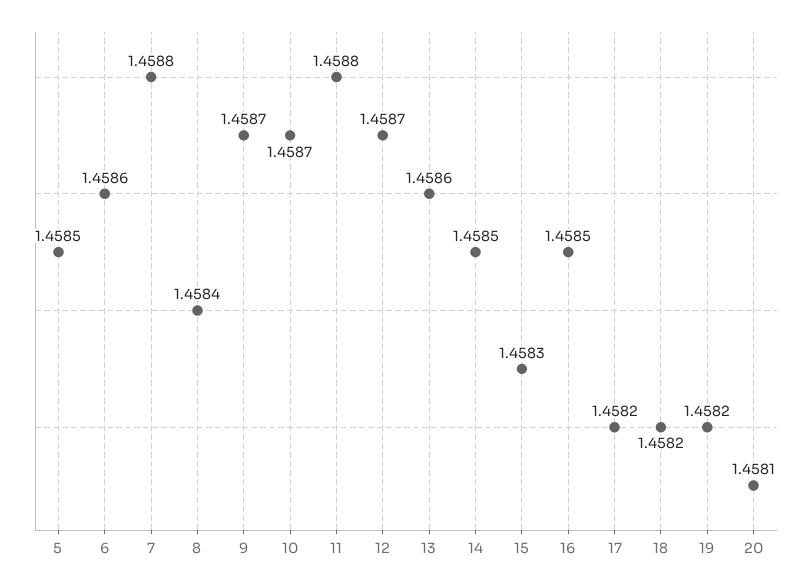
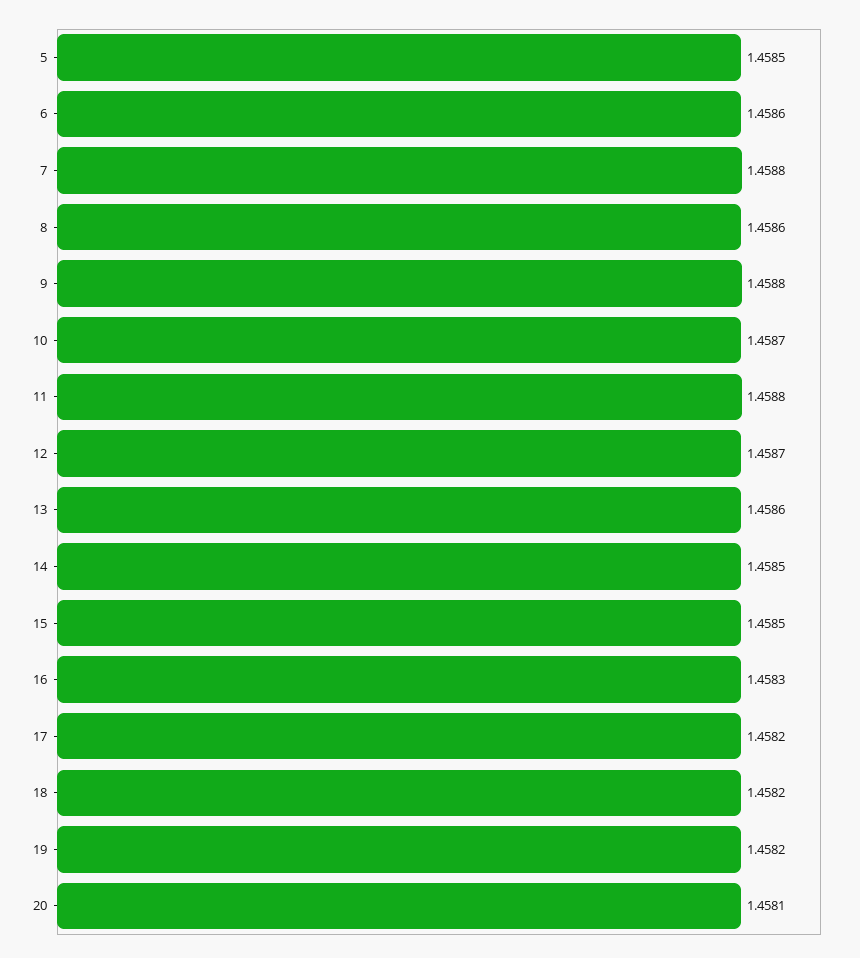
  {
    "5": 1.4585,
    "6": 1.4586,
    "7": 1.4588,
-   "8": 1.4584,
+   "8": 1.4586,
-   "9": 1.4587,
+   "9": 1.4588,
    "10": 1.4587,
    "11": 1.4588,
    "12": 1.4587,
    "13": 1.4586,
    "14": 1.4585,
-   "15": 1.4583,
+   "15": 1.4585,
-   "16": 1.4585,
+   "16": 1.4583,
    "17": 1.4582,
    "18": 1.4582,
    "19": 1.4582,
    "20": 1.4581
  }

